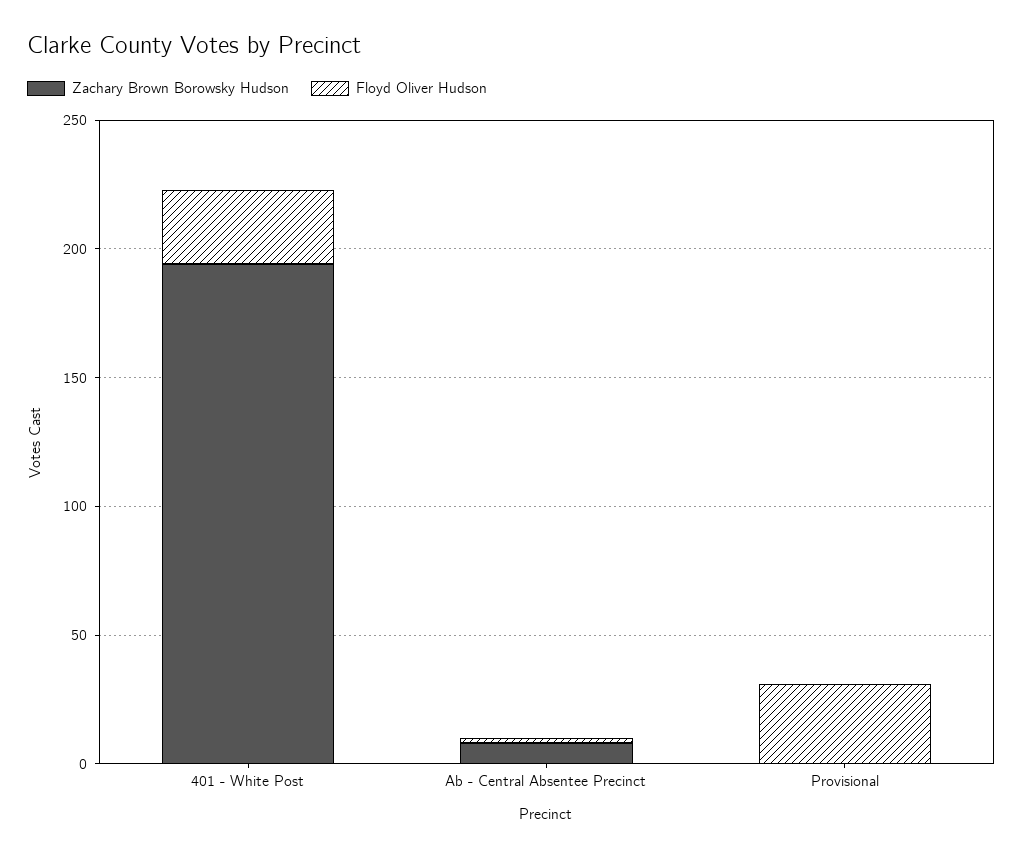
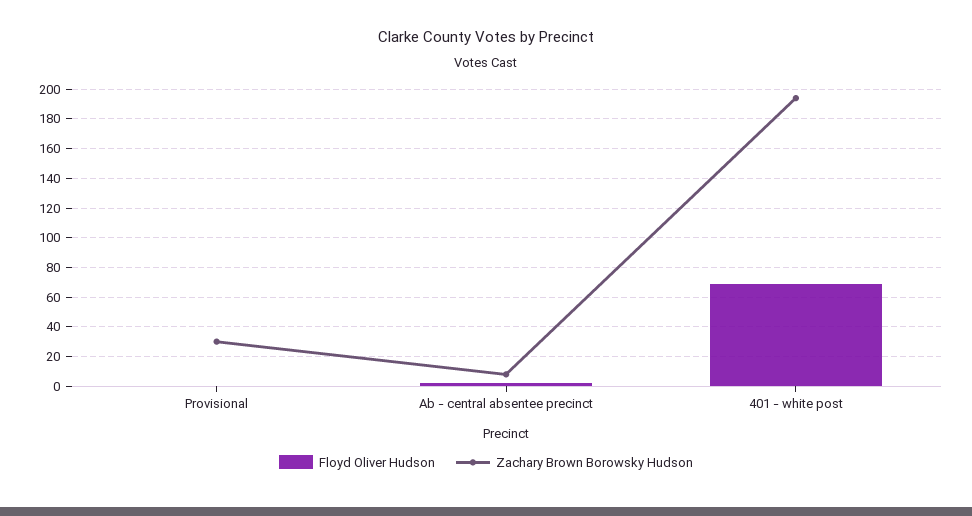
  {
    "Zachary Brown Borowsky Hudson": {
      "401 - White Post": 195,
      "Ab - Central Absentee Precinct": 10,
-     "Provisional": 0
+     "Provisional": 30
    },
    "Floyd Oliver Hudson": {
-     "401 - White Post": 30,
+     "401 - White Post": 70,
      "Ab - Central Absentee Precinct": 0,
-     "Provisional": 30
+     "Provisional": 0
    }
  }

